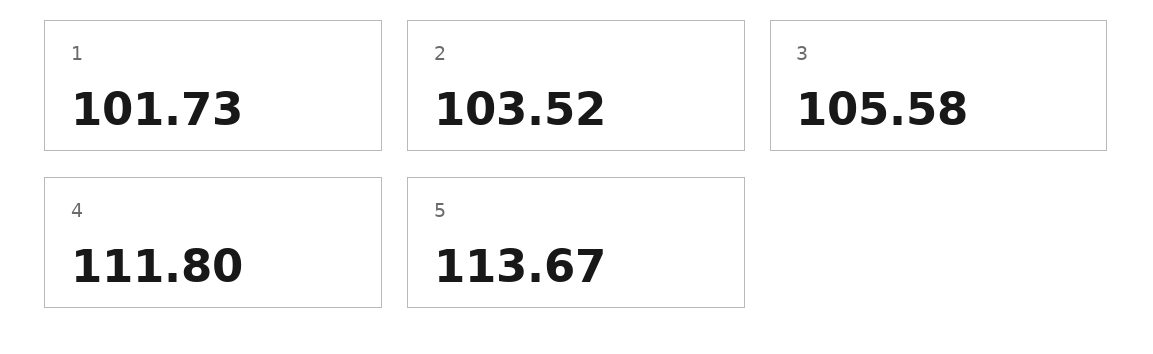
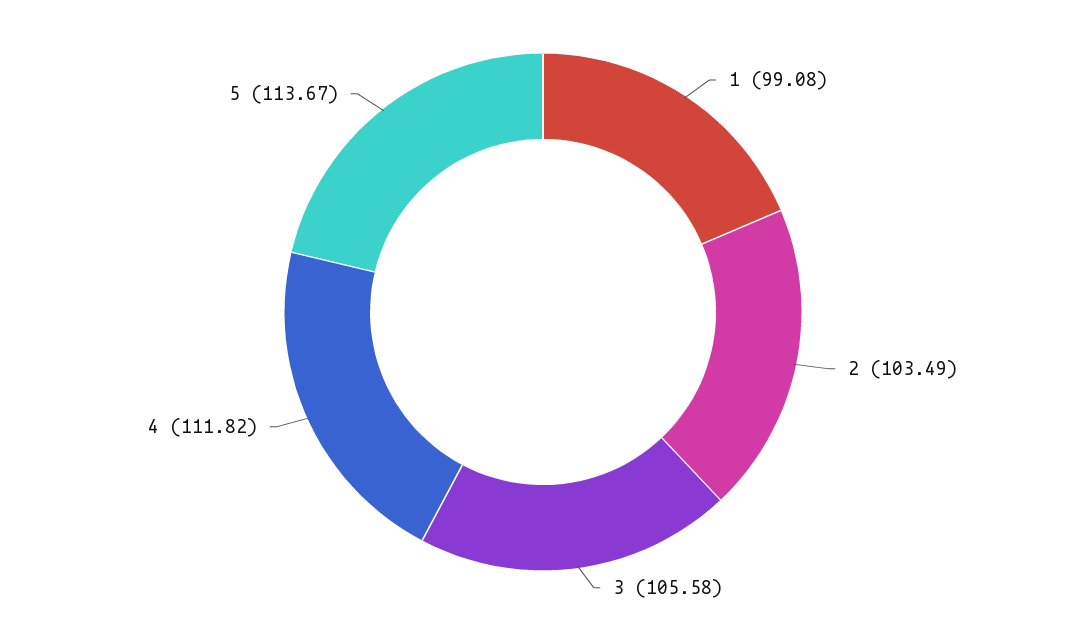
  {
-   "1": 101.73,
+   "1": 99.08,
-   "2": 103.52,
+   "2": 103.49,
    "3": 105.58,
-   "4": 111.8,
+   "4": 111.82,
    "5": 113.67
  }

